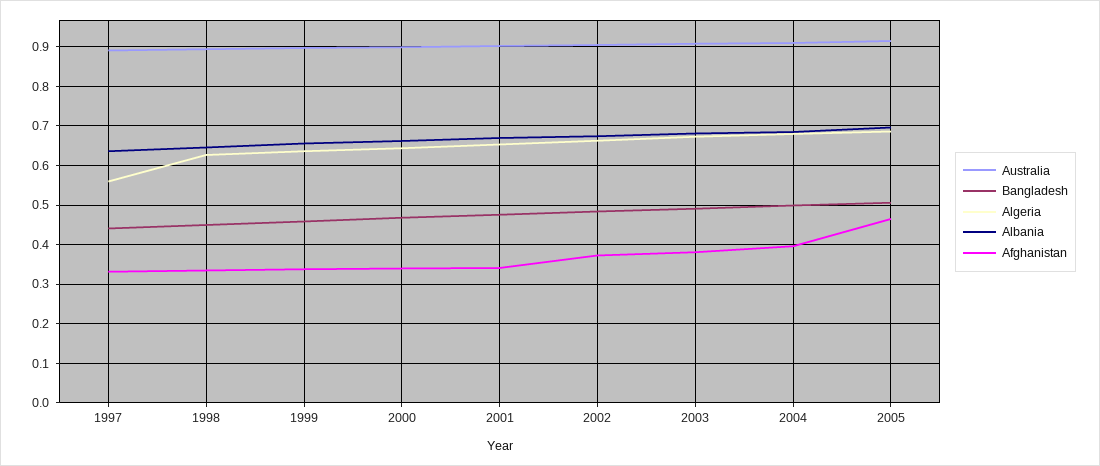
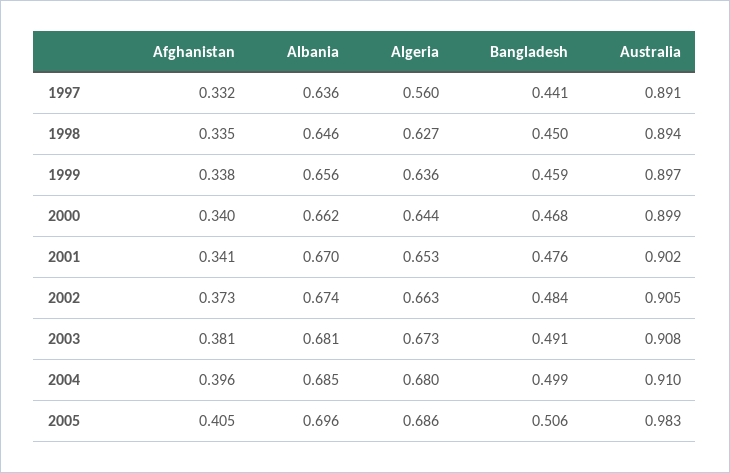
  {
    "Australia": {
      "1997": 0.891,
      "1998": 0.894,
      "1999": 0.897,
      "2000": 0.899,
      "2001": 0.902,
      "2002": 0.905,
      "2003": 0.908,
      "2004": 0.91,
-     "2005": 0.92
+     "2005": 0.983
    },
    "Bangladesh": {
      "1997": 0.441,
      "1998": 0.45,
      "1999": 0.459,
      "2000": 0.468,
      "2001": 0.476,
      "2002": 0.484,
      "2003": 0.491,
      "2004": 0.499,
      "2005": 0.506
    },
    "Algeria": {
      "1997": 0.56,
      "1998": 0.627,
      "1999": 0.636,
      "2000": 0.644,
      "2001": 0.653,
      "2002": 0.663,
      "2003": 0.673,
      "2004": 0.68,
      "2005": 0.686
    },
    "Albania": {
      "1997": 0.636,
      "1998": 0.646,
      "1999": 0.656,
      "2000": 0.662,
      "2001": 0.67,
      "2002": 0.674,
      "2003": 0.681,
      "2004": 0.685,
      "2005": 0.696
    },
    "Afghanistan": {
      "1997": 0.332,
      "1998": 0.335,
      "1999": 0.338,
      "2000": 0.34,
      "2001": 0.341,
      "2002": 0.373,
      "2003": 0.381,
      "2004": 0.396,
-     "2005": 0.46
+     "2005": 0.405
    }
  }

